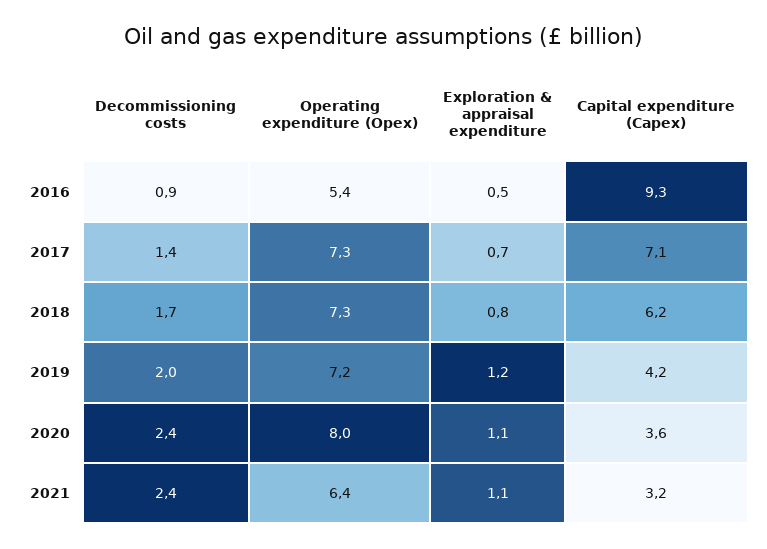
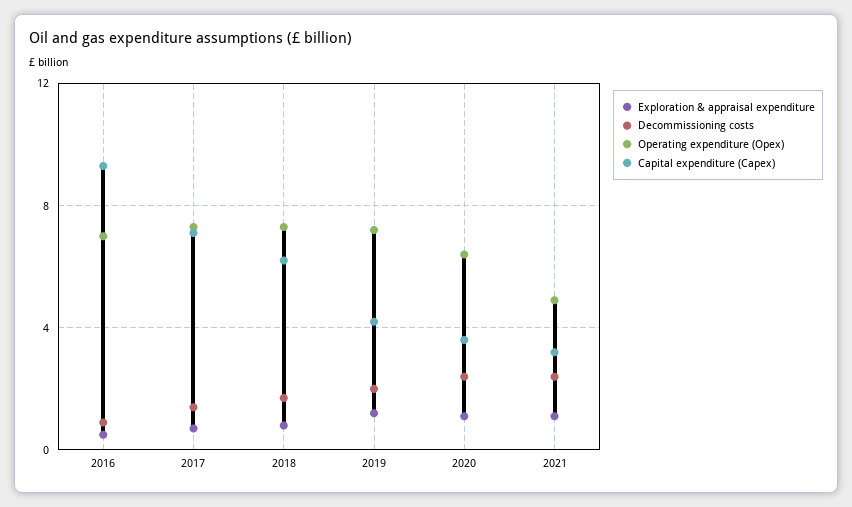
  {
    "Decommissioning costs": {
      "2016": 0.9,
      "2017": 1.4,
      "2018": 1.7,
      "2019": 2,
      "2020": 2.4,
      "2021": 2.4
    },
    "Operating expenditure (Opex)": {
-     "2016": 5.4,
+     "2016": 7,
      "2017": 7.3,
      "2018": 7.3,
      "2019": 7.2,
-     "2020": 8,
+     "2020": 6.5,
-     "2021": 6.4
+     "2021": 5
    },
    "Exploration & appraisal expenditure": {
      "2016": 0.5,
      "2017": 0.7,
      "2018": 0.8,
      "2019": 1.2,
      "2020": 1.1,
      "2021": 1.1
    },
    "Capital expenditure (Capex)": {
      "2016": 9.3,
      "2017": 7.1,
      "2018": 6.2,
      "2019": 4.2,
      "2020": 3.6,
      "2021": 3.2
    }
  }

